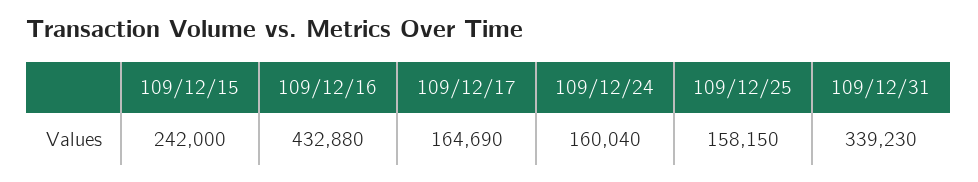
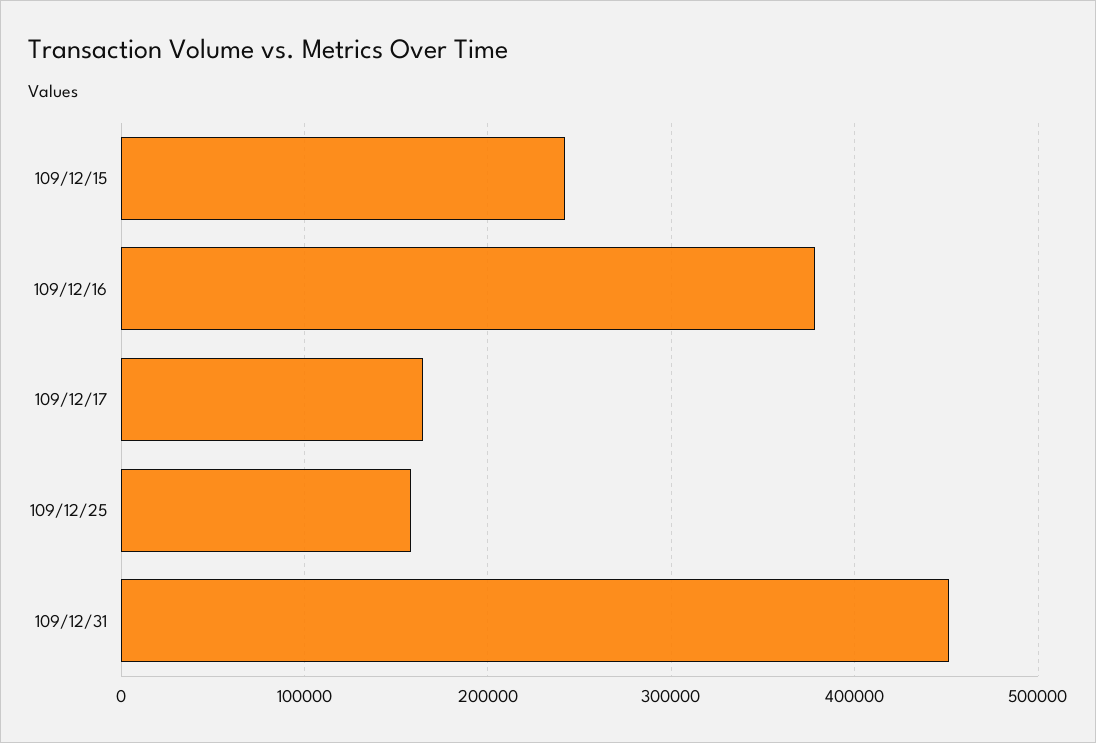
  {
    "109/12/15": 242000,
-   "109/12/16": 432880,
+   "109/12/16": 380000,
    "109/12/17": 164690,
-   "109/12/24": 160040,
    "109/12/25": 158150,
-   "109/12/31": 339230
+   "109/12/31": 450000
  }

